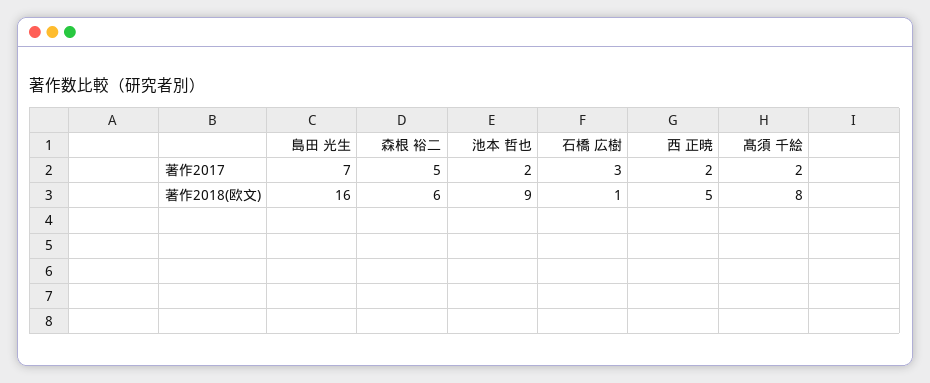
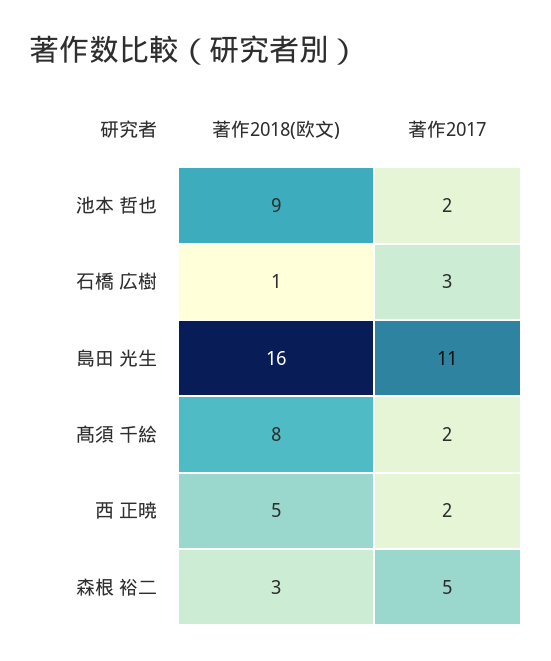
  {
    "島田 光生": {
-     "著作2017": 7,
+     "著作2017": 11,
      "著作2018(欧文)": 16
    },
    "森根 裕二": {
      "著作2017": 5,
-     "著作2018(欧文)": 6
+     "著作2018(欧文)": 3
    },
    "池本 哲也": {
      "著作2017": 2,
      "著作2018(欧文)": 9
    },
    "石橋 広樹": {
      "著作2017": 3,
      "著作2018(欧文)": 1
    },
    "西 正暁": {
      "著作2017": 2,
      "著作2018(欧文)": 5
    },
    "髙須 千絵": {
      "著作2017": 2,
      "著作2018(欧文)": 8
    }
  }

